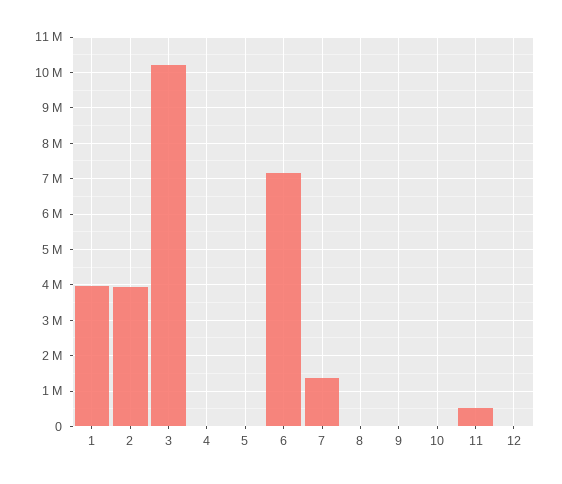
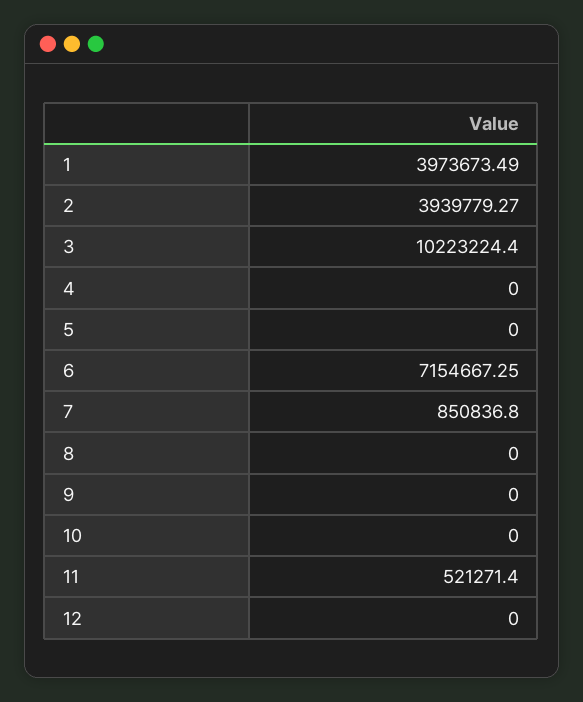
  {
    "1": 3973673.49,
    "2": 3939779.27,
    "3": 10223224.4,
    "4": 0,
    "5": 0,
    "6": 7154667.25,
-   "7": 1400000,
+   "7": 850836.8,
    "8": 0,
    "9": 0,
    "10": 0,
    "11": 521271.4,
    "12": 0
  }

